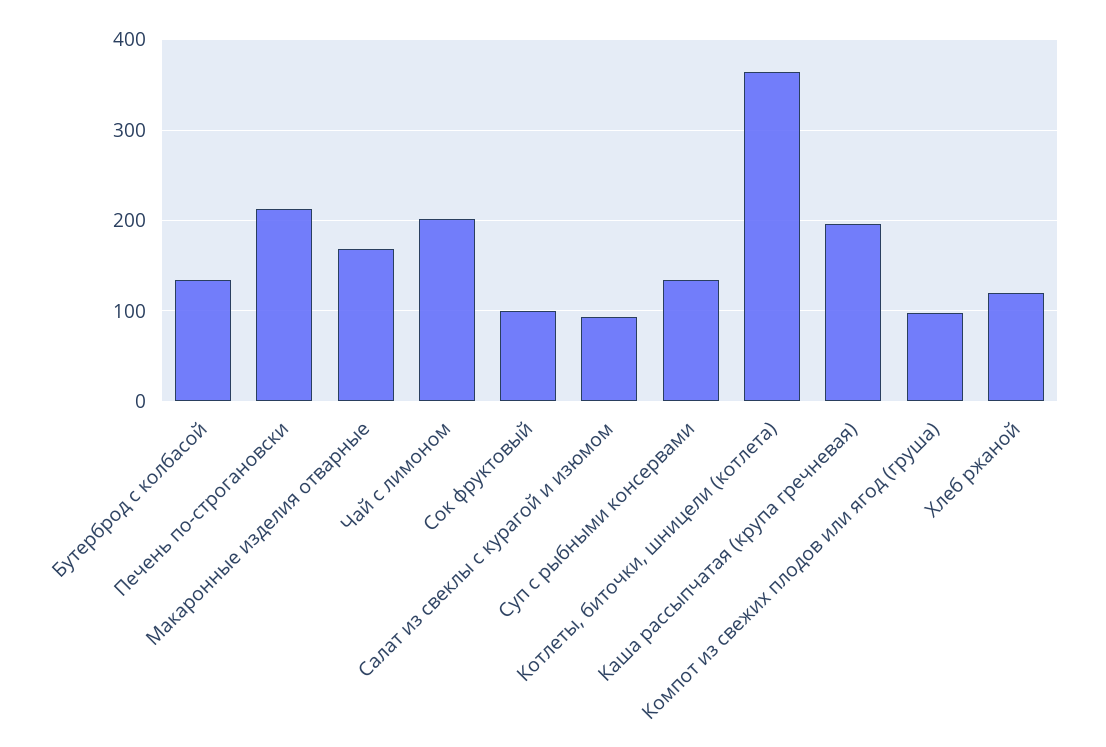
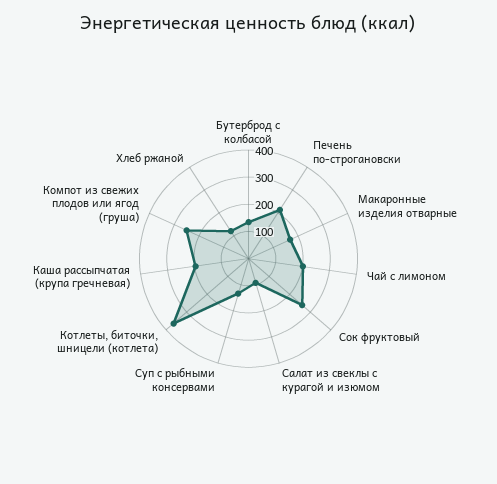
  {
    "Бутерброд с колбасой": 130,
    "Печень по-строгановски": 210,
    "Макаронные изделия отварные": 170,
    "Чай с лимоном": 200,
-   "Сок фруктовый": 100,
+   "Сок фруктовый": 250,
    "Салат из свеклы с курагой и изюмом": 90,
    "Суп с рыбными консервами": 130,
    "Котлеты, биточки, шницели (котлета)": 360,
    "Каша рассыпчатая (крупа гречневая)": 200,
-   "Компот из свежих плодов или ягод (груша)": 100,
+   "Компот из свежих плодов или ягод (груша)": 250,
    "Хлеб ржаной": 120
  }

